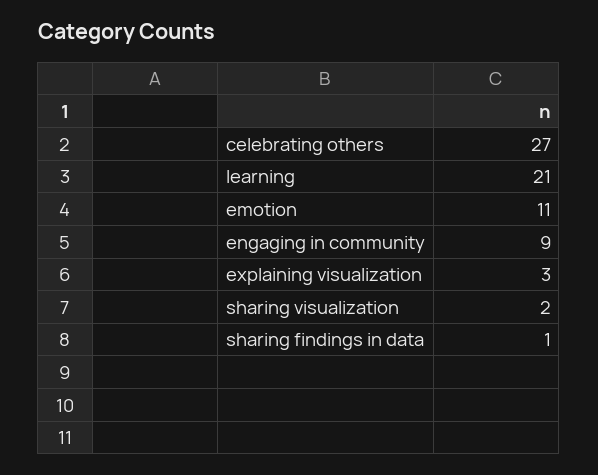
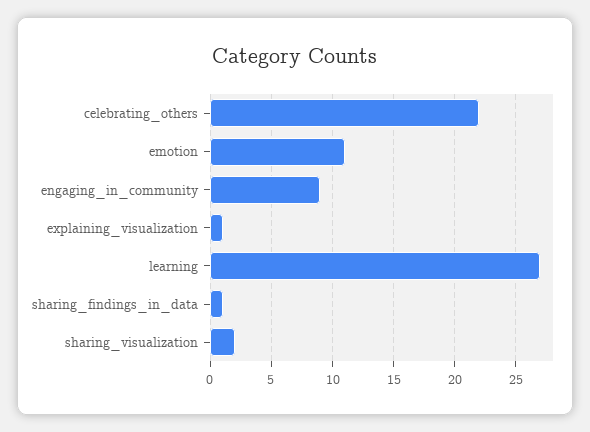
  {
-   "celebrating others": 27,
+   "celebrating others": 22,
-   "learning": 21,
+   "learning": 27,
    "emotion": 11,
    "engaging in community": 9,
-   "explaining visualization": 3,
+   "explaining visualization": 1,
    "sharing visualization": 2,
    "sharing findings in data": 1
  }

